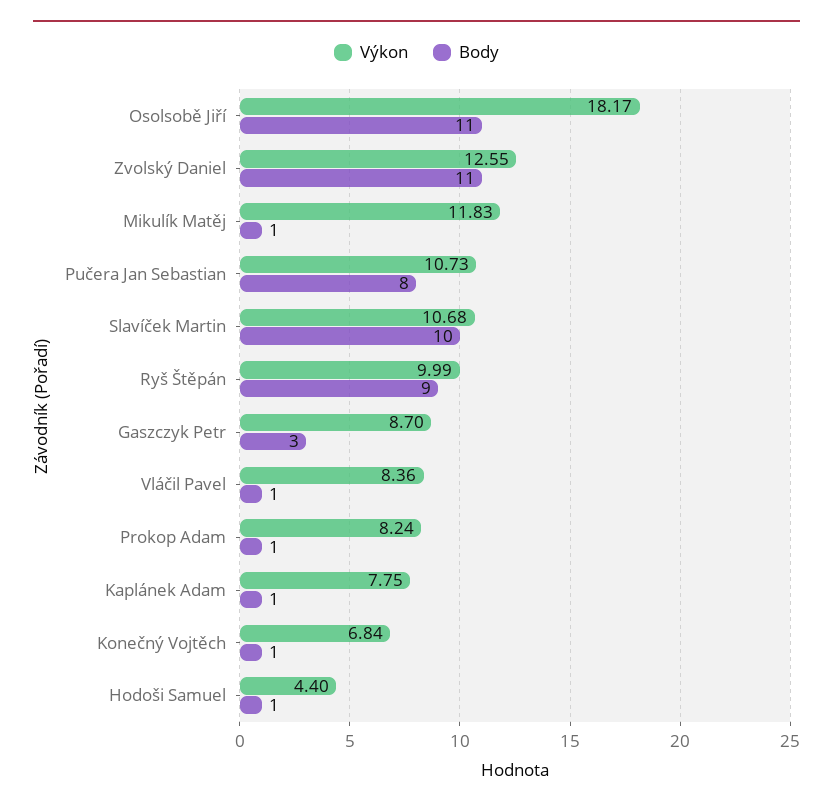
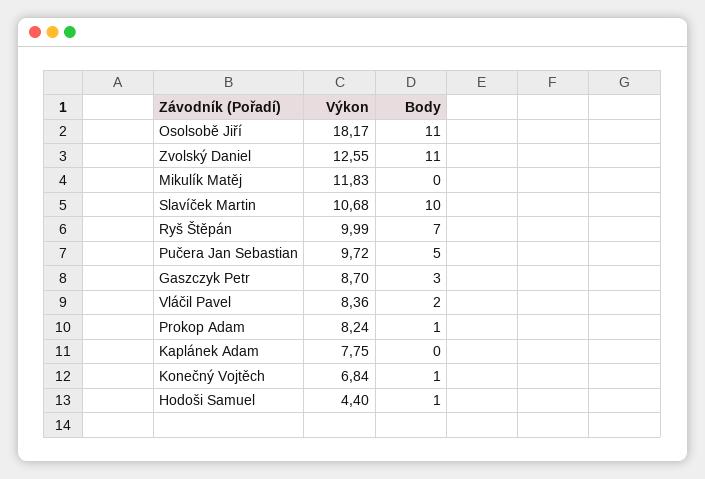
  {
    "Výkon": {
      "Osolsobě Jiří": 18.17,
      "Zvolský Daniel": 12.55,
      "Mikulík Matěj": 11.83,
-     "Pučera Jan Sebastian": 10.73,
+     "Pučera Jan Sebastian": 9.72,
      "Slavíček Martin": 10.68,
      "Ryš Štěpán": 9.99,
      "Gaszczyk Petr": 8.7,
      "Vláčil Pavel": 8.36,
      "Prokop Adam": 8.24,
      "Kaplánek Adam": 7.75,
      "Konečný Vojtěch": 6.84,
      "Hodoši Samuel": 4.4
    },
    "Body": {
      "Osolsobě Jiří": 11,
      "Zvolský Daniel": 11,
-     "Mikulík Matěj": 1,
+     "Mikulík Matěj": 0,
-     "Pučera Jan Sebastian": 8,
+     "Pučera Jan Sebastian": 5,
      "Slavíček Martin": 10,
-     "Ryš Štěpán": 9,
+     "Ryš Štěpán": 7,
      "Gaszczyk Petr": 3,
-     "Vláčil Pavel": 1,
+     "Vláčil Pavel": 2,
      "Prokop Adam": 1,
-     "Kaplánek Adam": 1,
+     "Kaplánek Adam": 0,
      "Konečný Vojtěch": 1,
      "Hodoši Samuel": 1
    }
  }

